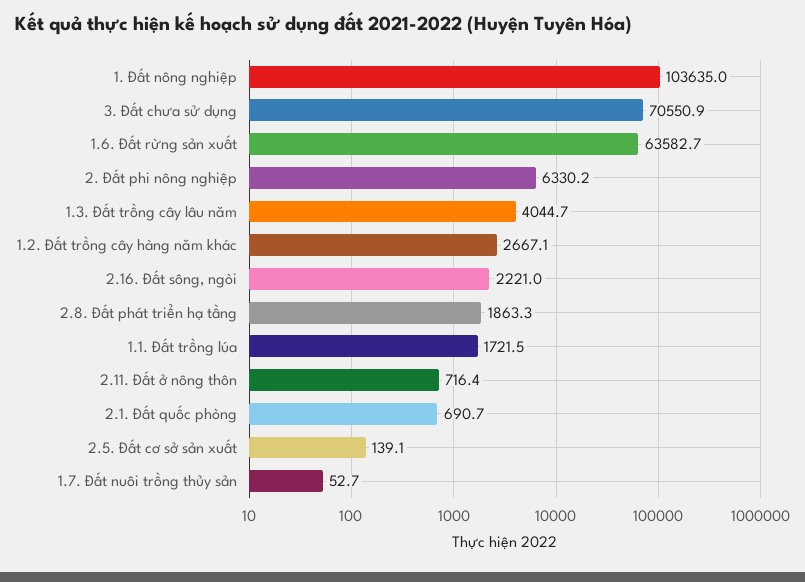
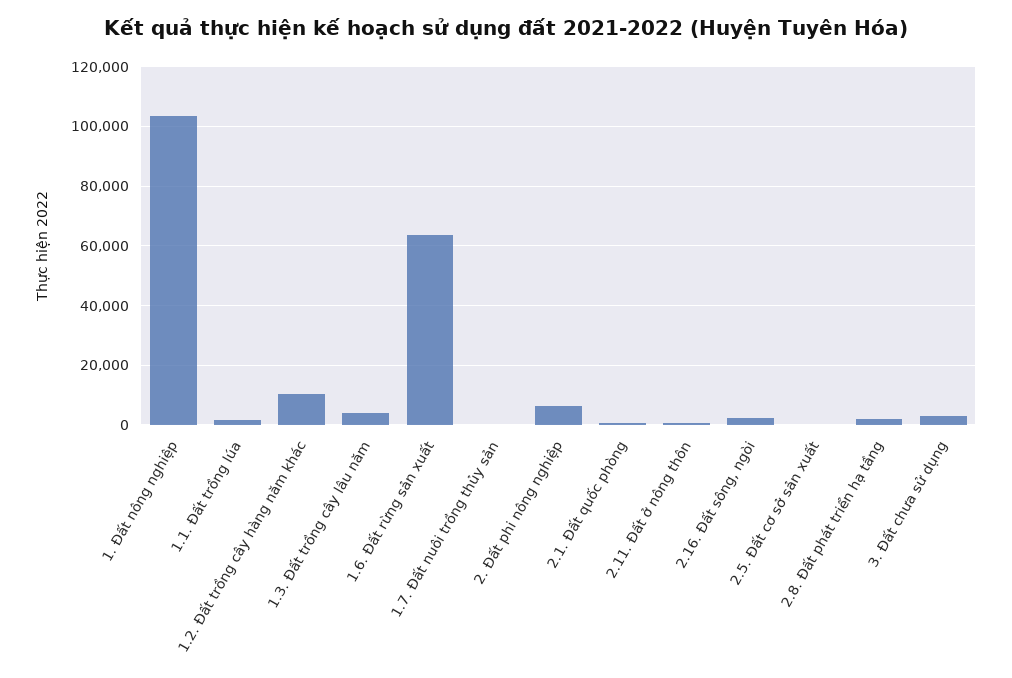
  {
    "1. Đất nông nghiệp": 103635,
-   "3. Đất chưa sử dụng": 70550.9,
+   "3. Đất chưa sử dụng": 2500,
    "1.6. Đất rừng sản xuất": 63582.7,
    "2. Đất phi nông nghiệp": 6330.2,
    "1.3. Đất trồng cây lâu năm": 4044.7,
-   "1.2. Đất trồng cây hàng năm khác": 2667.1,
+   "1.2. Đất trồng cây hàng năm khác": 10000,
    "2.16. Đất sông, ngòi": 2221,
    "2.8. Đất phát triển hạ tầng": 1863.3,
    "1.1. Đất trồng lúa": 1721.5,
    "2.11. Đất ở nông thôn": 716.4,
    "2.1. Đất quốc phòng": 690.7,
    "2.5. Đất cơ sở sản xuất": 139.1,
    "1.7. Đất nuôi trồng thủy sản": 52.7
  }

